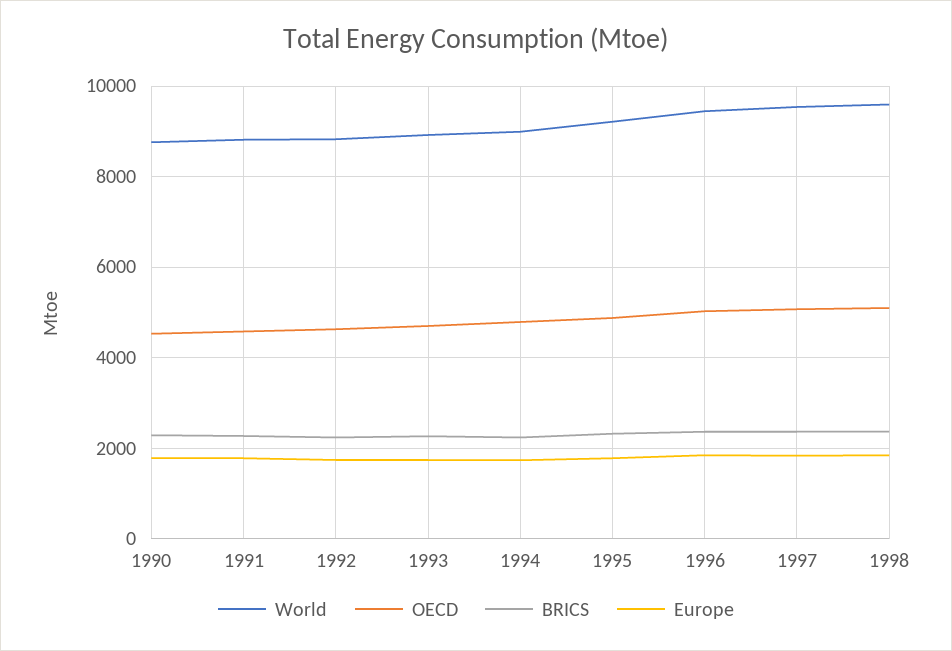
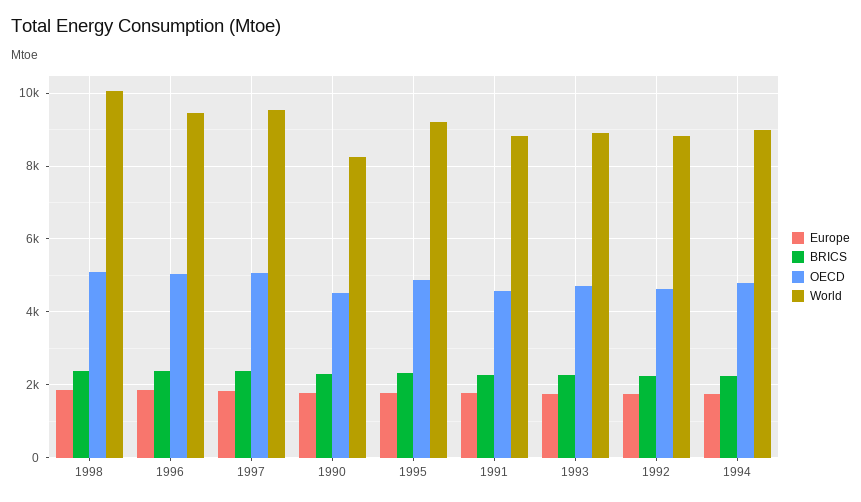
  {
    "World": {
-     "1990": 8800,
+     "1990": 8200,
      "1991": 8800,
      "1992": 8800,
      "1993": 9000,
      "1994": 9000,
      "1995": 9200,
      "1996": 9400,
      "1997": 9600,
-     "1998": 9600
+     "1998": 10000
    },
    "OECD": {
      "1990": 4600,
      "1991": 4600,
      "1992": 4600,
      "1993": 4800,
      "1994": 4800,
      "1995": 4800,
      "1996": 5000,
      "1997": 5000,
      "1998": 5000
    },
    "BRICS": {
      "1990": 2200,
      "1991": 2200,
      "1992": 2200,
      "1993": 2200,
      "1994": 2200,
      "1995": 2400,
      "1996": 2400,
      "1997": 2400,
      "1998": 2400
    },
    "Europe": {
      "1990": 1800,
      "1991": 1800,
      "1992": 1800,
      "1993": 1800,
      "1994": 1800,
      "1995": 1800,
      "1996": 1800,
      "1997": 1800,
      "1998": 1800
    }
  }

